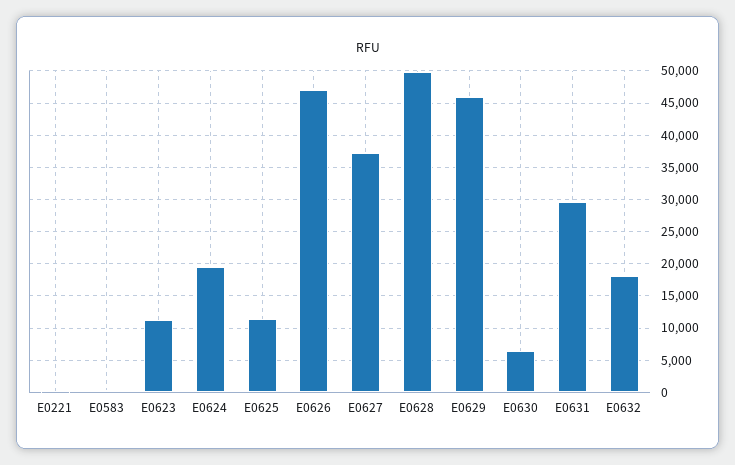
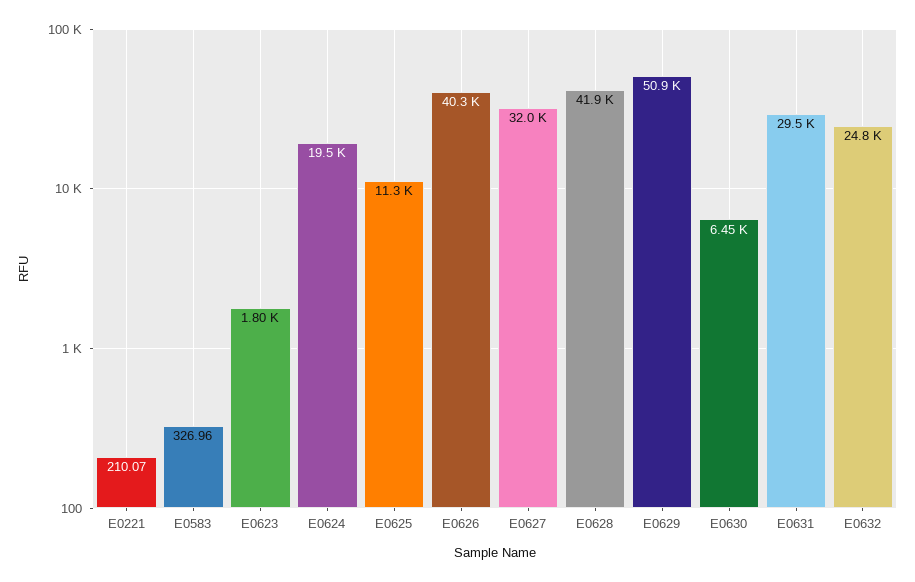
  {
    "E0221": 210.07,
    "E0583": 326.96,
-   "E0623": 11000,
+   "E0623": 1800,
    "E0624": 19500,
    "E0625": 11300,
-   "E0626": 47000,
+   "E0626": 40300,
-   "E0627": 37000,
+   "E0627": 32000,
-   "E0628": 50000,
+   "E0628": 41900,
-   "E0629": 46000,
+   "E0629": 50900,
    "E0630": 6450,
    "E0631": 29500,
-   "E0632": 18000
+   "E0632": 24800
  }

